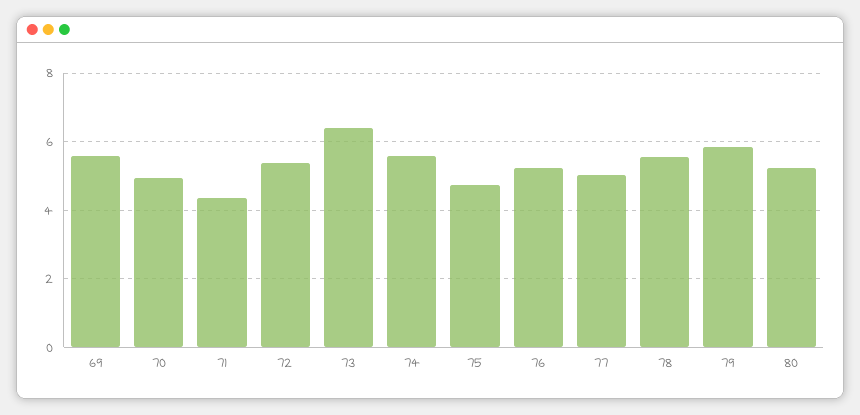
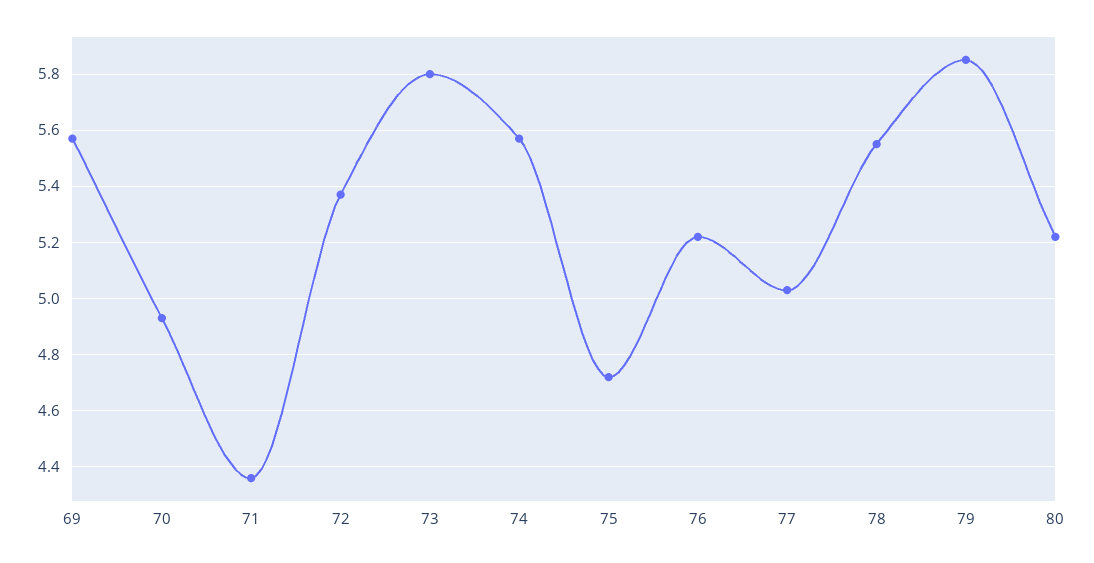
  {
    "69": 5.55,
    "70": 4.95,
    "71": 4.35,
    "72": 5.35,
-   "73": 6.4,
+   "73": 5.8,
    "74": 5.55,
    "75": 4.7,
    "76": 5.2,
    "77": 5.05,
    "78": 5.55,
    "79": 5.85,
    "80": 5.2
  }

